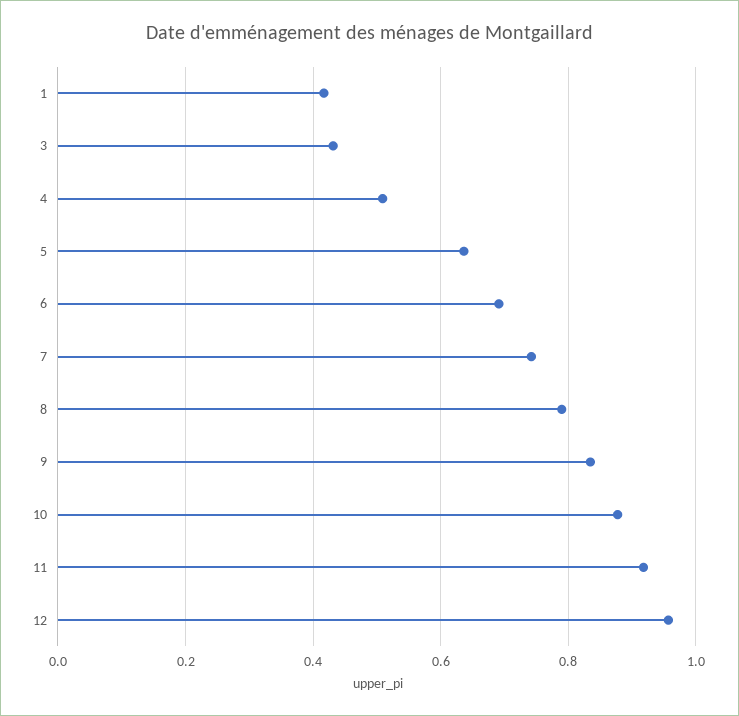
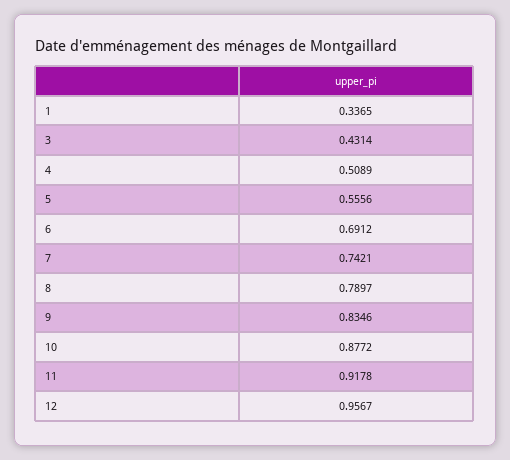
  {
-   "1": 0.42,
+   "1": 0.3365,
    "3": 0.4314,
    "4": 0.5089,
-   "5": 0.64,
+   "5": 0.5556,
    "6": 0.6912,
    "7": 0.7421,
    "8": 0.7897,
    "9": 0.8346,
    "10": 0.8772,
    "11": 0.9178,
    "12": 0.9567
  }

